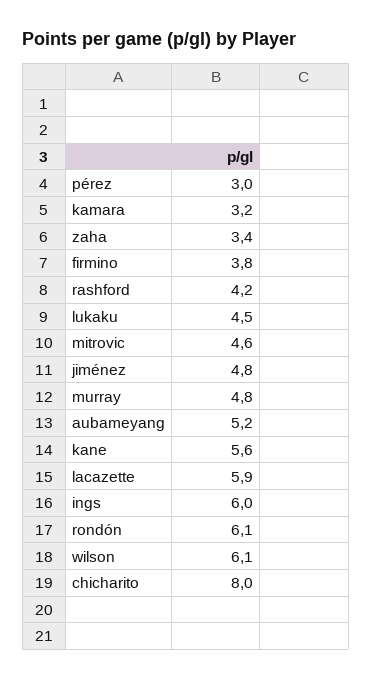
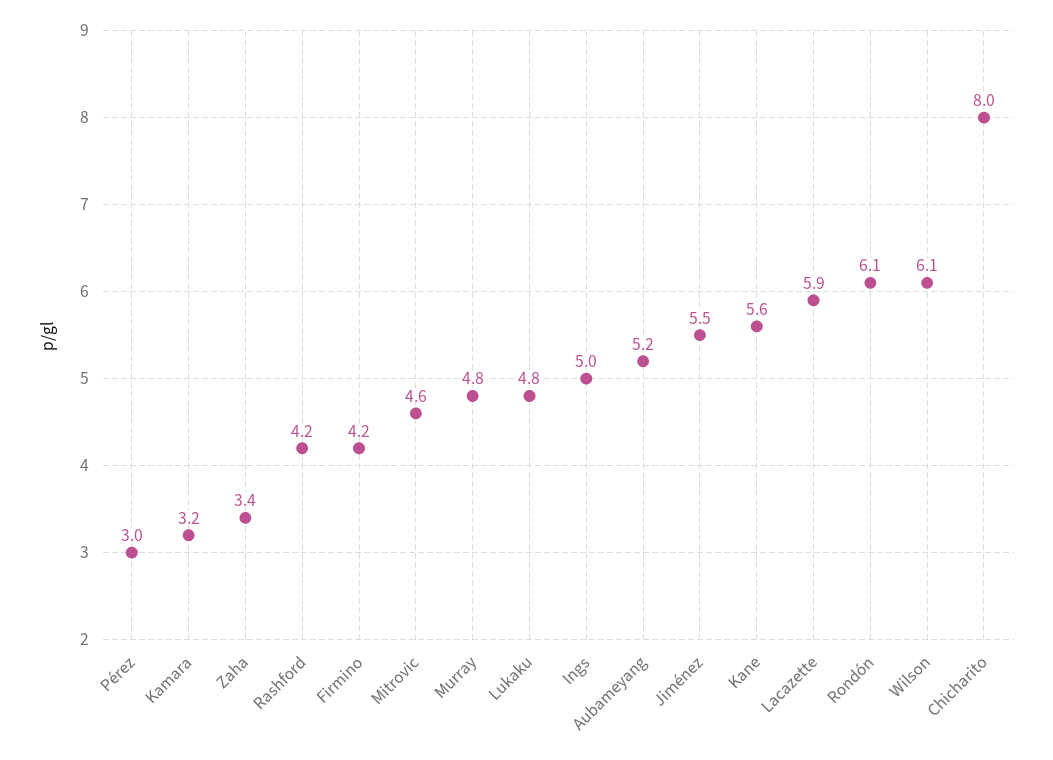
  {
    "pérez": 3,
    "kamara": 3.2,
    "zaha": 3.4,
-   "firmino": 3.8,
+   "firmino": 4.2,
    "rashford": 4.2,
-   "lukaku": 4.5,
+   "lukaku": 4.8,
    "mitrovic": 4.6,
-   "jiménez": 4.8,
+   "jiménez": 5.5,
    "murray": 4.8,
    "aubameyang": 5.2,
    "kane": 5.6,
    "lacazette": 5.9,
-   "ings": 6,
+   "ings": 5,
    "rondón": 6.1,
    "wilson": 6.1,
    "chicharito": 8
  }

